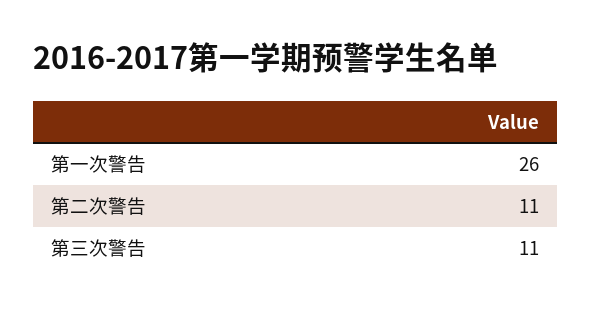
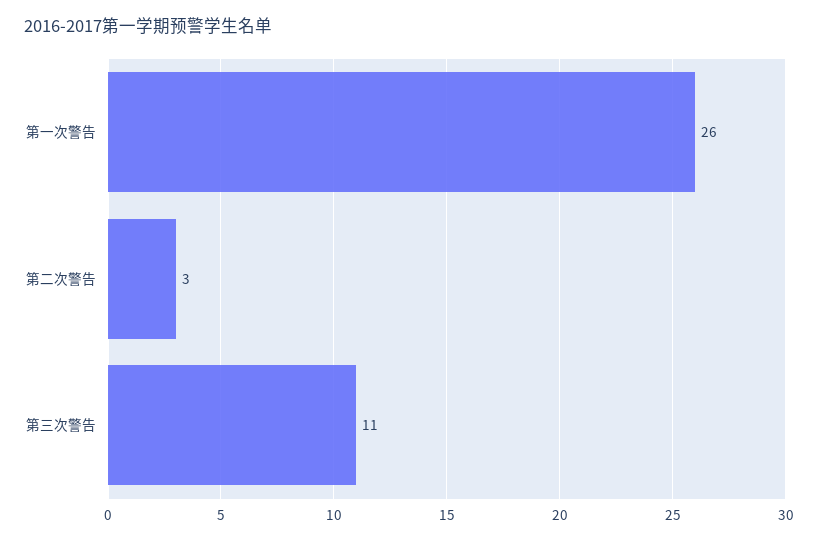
  {
    "第一次警告": 26,
-   "第二次警告": 11,
+   "第二次警告": 3,
    "第三次警告": 11
  }

